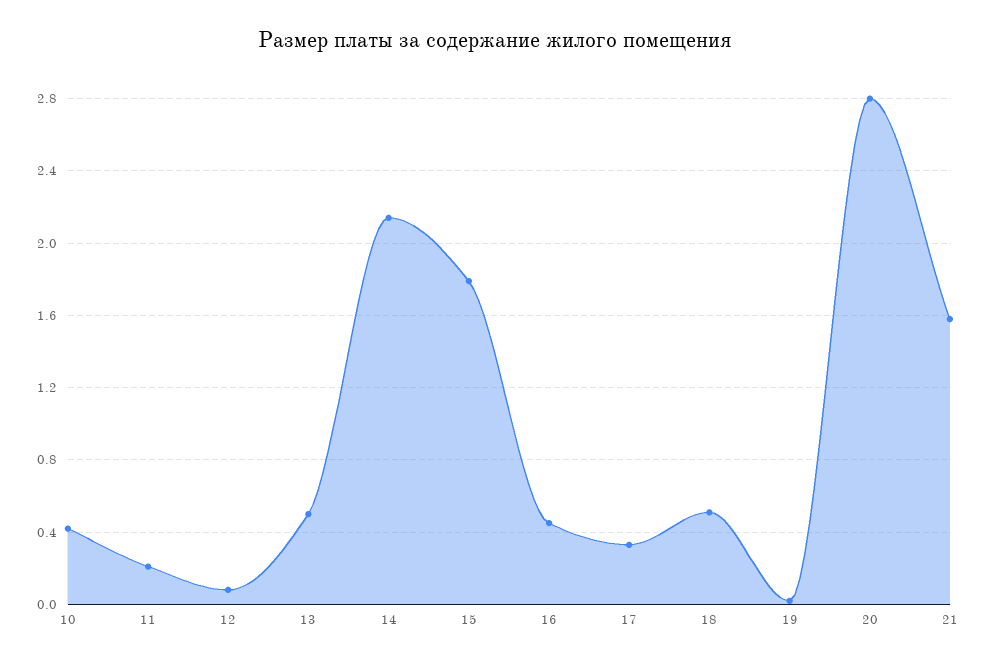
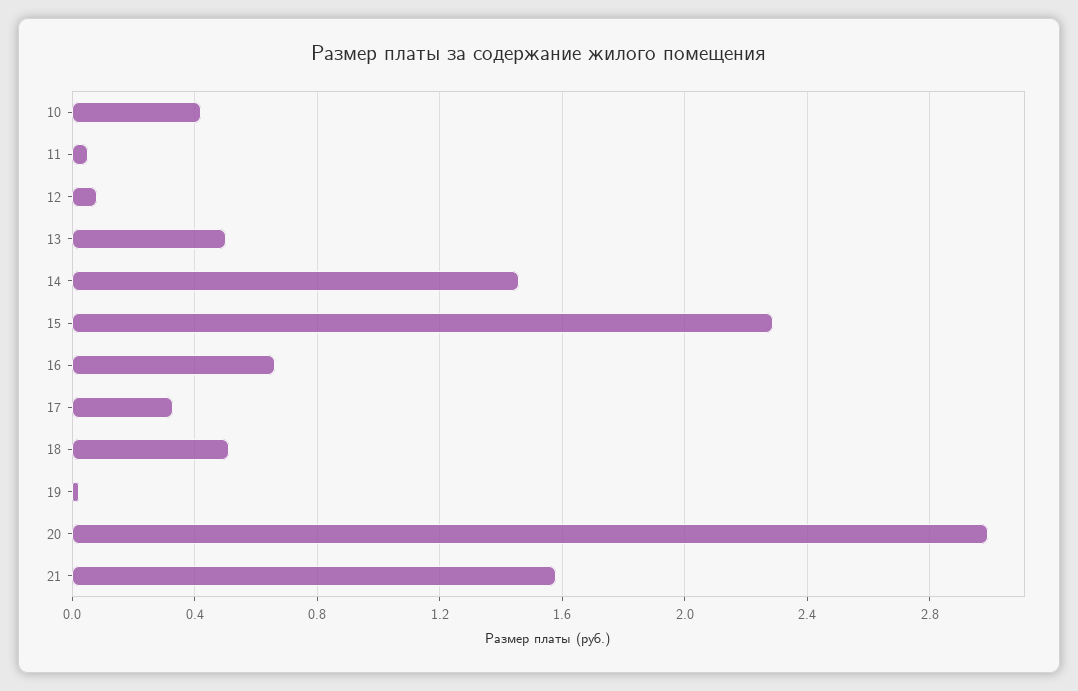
  {
    "10": 0.4,
-   "11": 0.2,
+   "11": 0.05,
    "12": 0.1,
    "13": 0.5,
-   "14": 2.15,
+   "14": 1.45,
-   "15": 1.8,
+   "15": 2.3,
-   "16": 0.45,
+   "16": 0.65,
    "17": 0.35,
    "18": 0.5,
    "19": 0,
-   "20": 2.8,
+   "20": 3,
    "21": 1.6
  }

